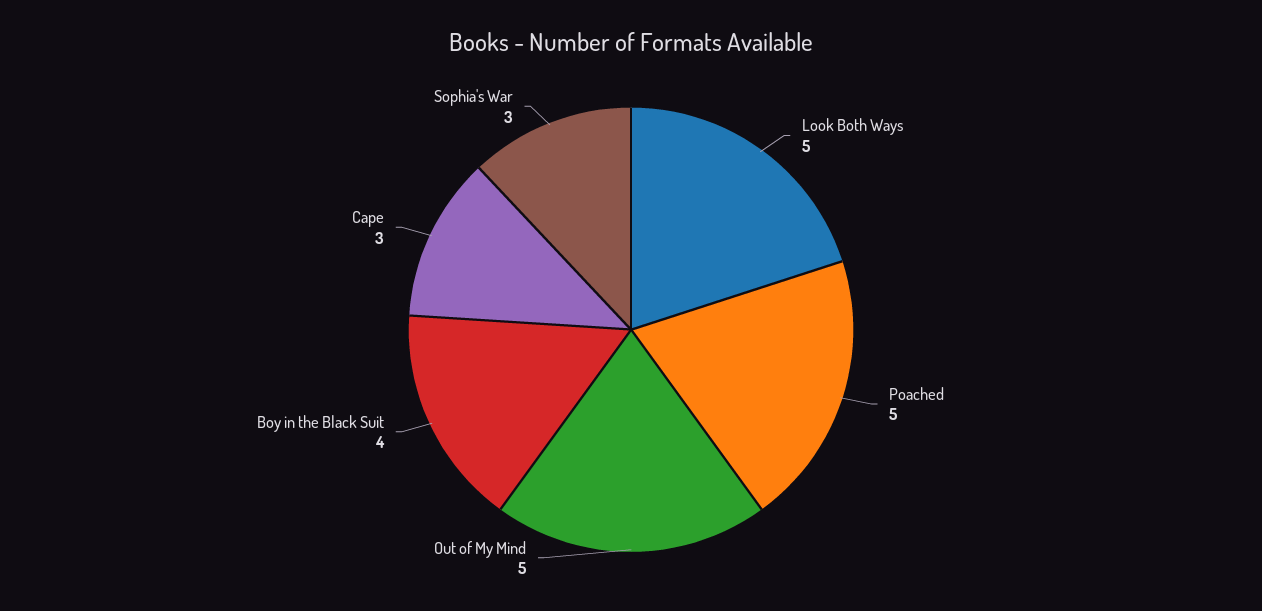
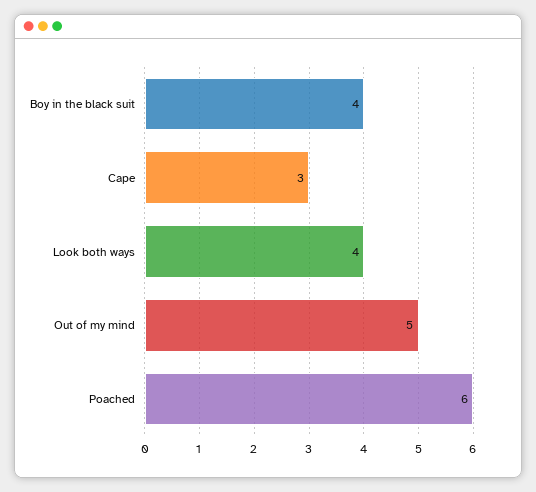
  {
-   "Look Both Ways": 5,
+   "Look Both Ways": 4,
-   "Poached": 5,
+   "Poached": 6,
    "Out of My Mind": 5,
    "Boy in the Black Suit": 4,
-   "Cape": 3,
+   "Cape": 3
-   "Sophia's War": 3
  }

